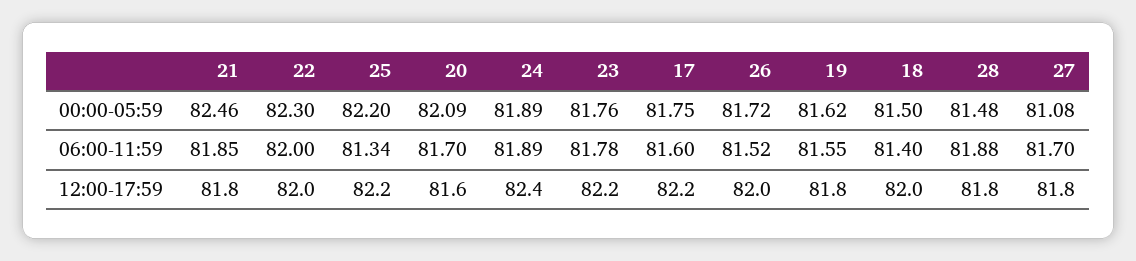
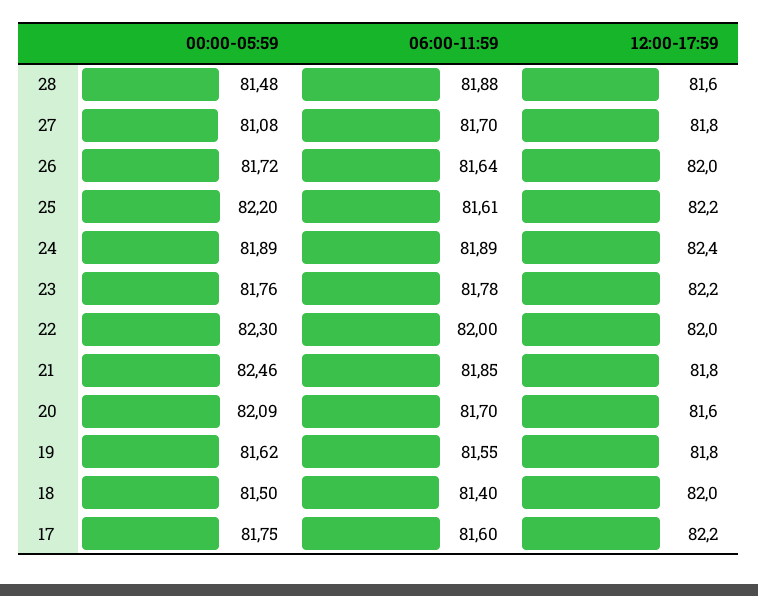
  {
    "21": {
      "00:00-05:59": 82.46,
      "06:00-11:59": 81.85,
      "12:00-17:59": 81.8
    },
    "22": {
      "00:00-05:59": 82.3,
      "06:00-11:59": 82,
      "12:00-17:59": 82
    },
    "25": {
      "00:00-05:59": 82.2,
-     "06:00-11:59": 81.34,
+     "06:00-11:59": 81.61,
      "12:00-17:59": 82.2
    },
    "20": {
      "00:00-05:59": 82.09,
      "06:00-11:59": 81.7,
      "12:00-17:59": 81.6
    },
    "24": {
      "00:00-05:59": 81.89,
      "06:00-11:59": 81.89,
      "12:00-17:59": 82.4
    },
    "23": {
      "00:00-05:59": 81.76,
      "06:00-11:59": 81.78,
      "12:00-17:59": 82.2
    },
    "17": {
      "00:00-05:59": 81.75,
      "06:00-11:59": 81.6,
      "12:00-17:59": 82.2
    },
    "26": {
      "00:00-05:59": 81.72,
-     "06:00-11:59": 81.52,
+     "06:00-11:59": 81.64,
      "12:00-17:59": 82
    },
    "19": {
      "00:00-05:59": 81.62,
      "06:00-11:59": 81.55,
      "12:00-17:59": 81.8
    },
    "18": {
      "00:00-05:59": 81.5,
      "06:00-11:59": 81.4,
      "12:00-17:59": 82
    },
    "28": {
      "00:00-05:59": 81.48,
      "06:00-11:59": 81.88,
-     "12:00-17:59": 81.8
+     "12:00-17:59": 81.6
    },
    "27": {
      "00:00-05:59": 81.08,
      "06:00-11:59": 81.7,
      "12:00-17:59": 81.8
    }
  }

